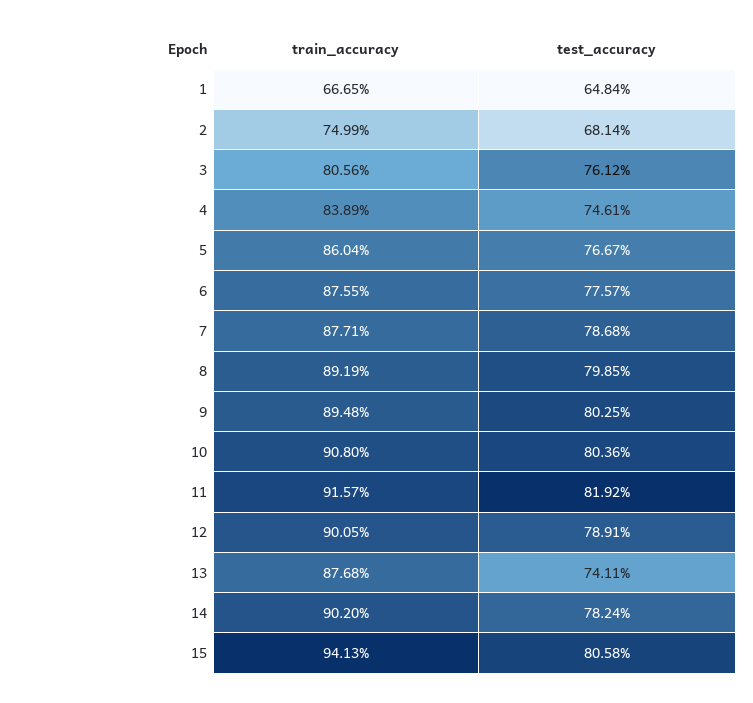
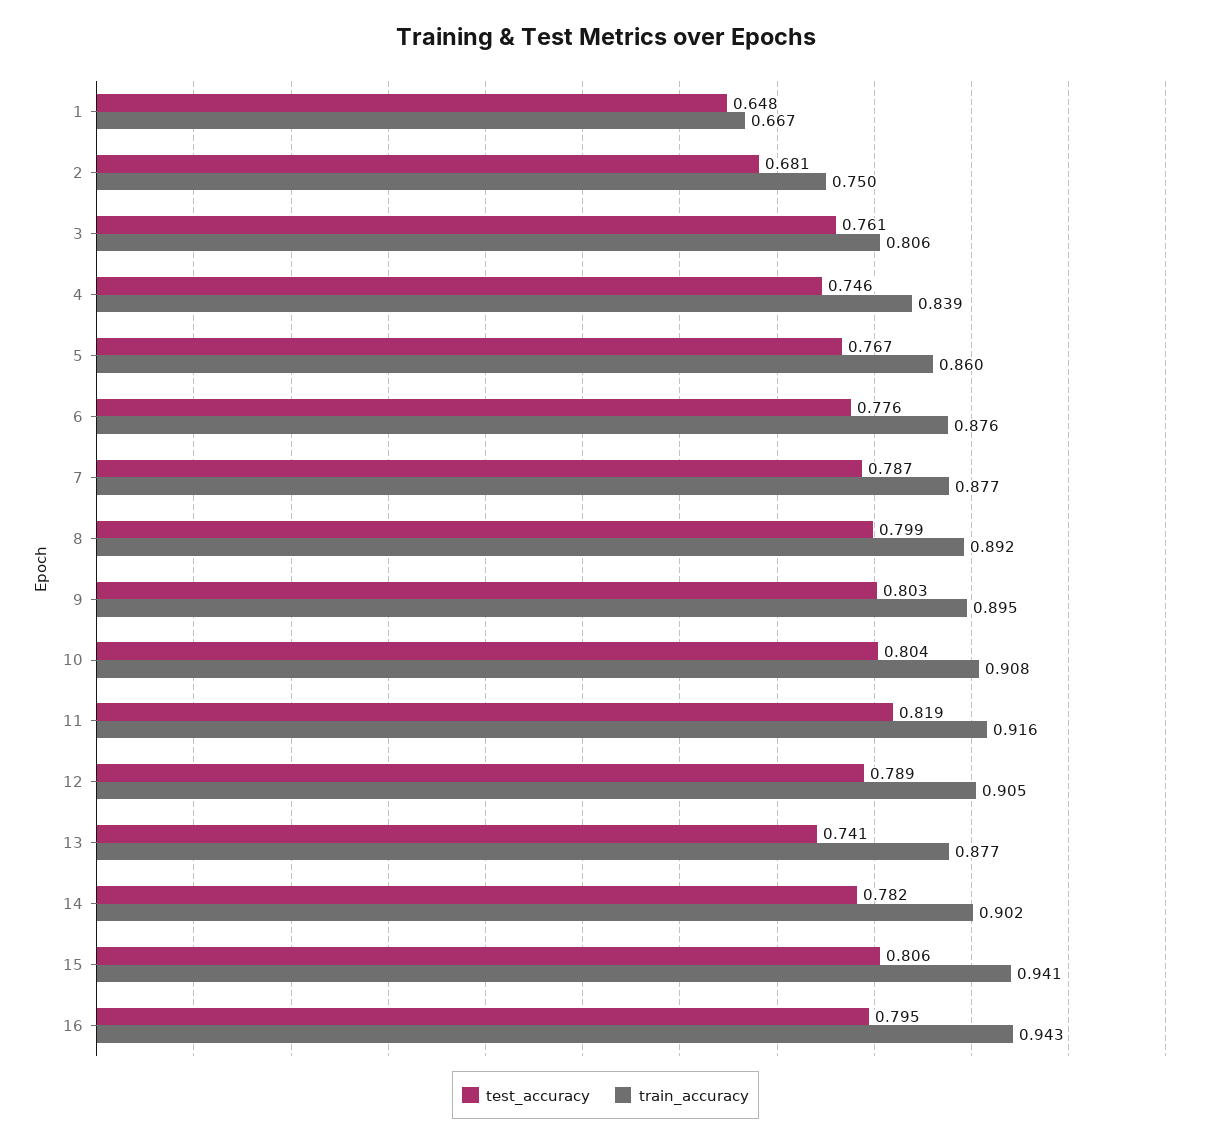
  {
    "train_accuracy": {
      "1": 0.6665,
      "2": 0.7499,
      "3": 0.8056,
      "4": 0.8389,
      "5": 0.8604,
      "6": 0.8755,
      "7": 0.8771,
      "8": 0.8919,
      "9": 0.8948,
      "10": 0.908,
      "11": 0.9157,
-     "12": 0.9005,
+     "12": 0.905,
      "13": 0.8768,
      "14": 0.902,
-     "15": 0.9413
+     "15": 0.9413,
+     "16": 0.943
    },
    "test_accuracy": {
      "1": 0.6484,
      "2": 0.6814,
      "3": 0.7612,
      "4": 0.7461,
      "5": 0.7667,
      "6": 0.7757,
      "7": 0.7868,
      "8": 0.7985,
      "9": 0.8025,
      "10": 0.8036,
      "11": 0.8192,
      "12": 0.7891,
      "13": 0.7411,
      "14": 0.7824,
-     "15": 0.8058
+     "15": 0.8058,
+     "16": 0.795
    }
  }

